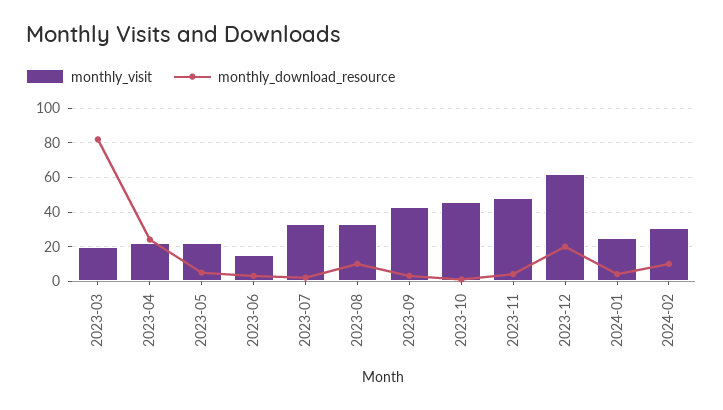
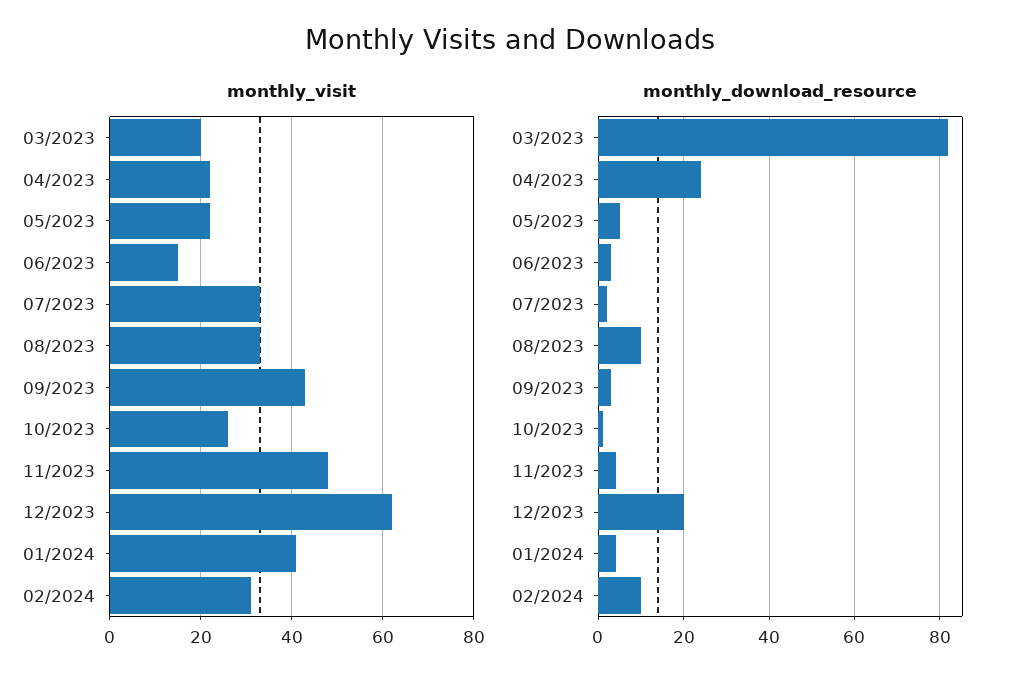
  {
    "monthly_visit": {
      "2023-03": 20,
      "2023-04": 20,
      "2023-05": 20,
      "2023-06": 15,
      "2023-07": 35,
      "2023-08": 35,
      "2023-09": 45,
-     "2023-10": 45,
+     "2023-10": 25,
      "2023-11": 50,
      "2023-12": 60,
-     "2024-01": 25,
+     "2024-01": 40,
      "2024-02": 30
    },
    "monthly_download_resource": {
      "2023-03": 80,
      "2023-04": 25,
      "2023-05": 5,
      "2023-06": 5,
      "2023-07": 0,
      "2023-08": 10,
      "2023-09": 5,
      "2023-10": 0,
      "2023-11": 5,
      "2023-12": 20,
      "2024-01": 5,
      "2024-02": 10
    }
  }

